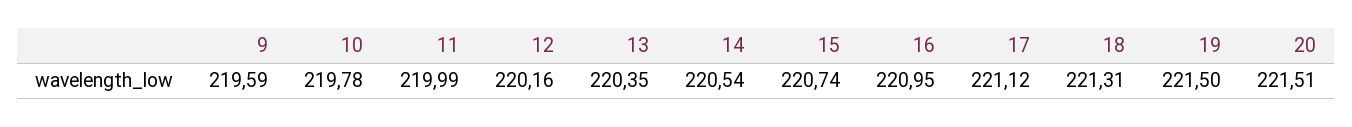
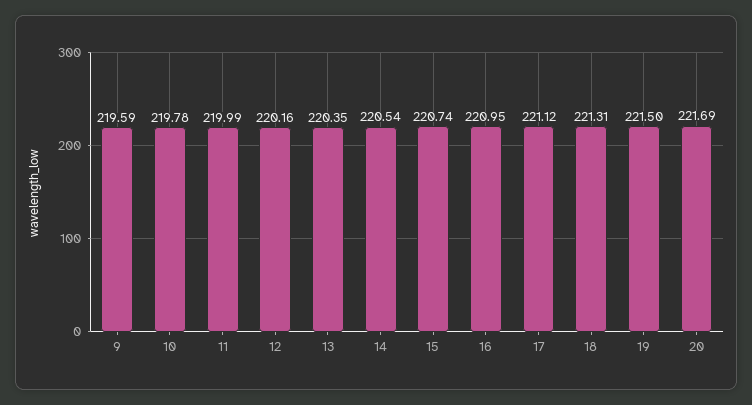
  {
    "9": 219.59,
    "10": 219.78,
    "11": 219.99,
    "12": 220.16,
    "13": 220.35,
    "14": 220.54,
    "15": 220.74,
    "16": 220.95,
    "17": 221.12,
    "18": 221.31,
    "19": 221.5,
-   "20": 221.51
+   "20": 221.69
  }

